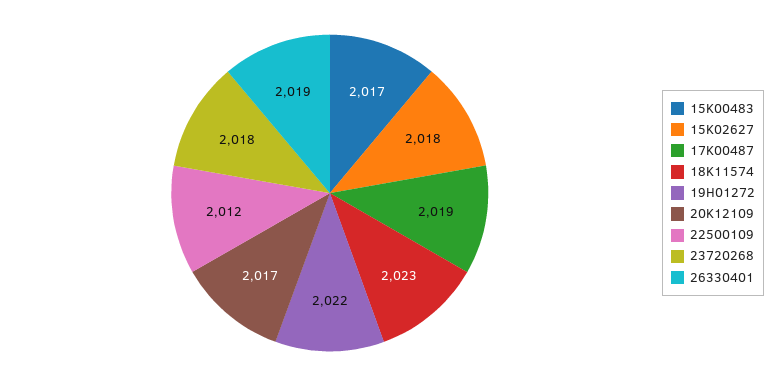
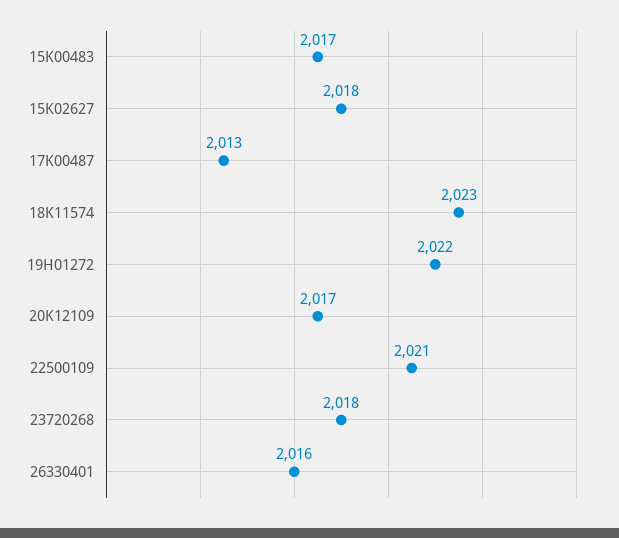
  {
    "15K00483": 2017,
    "15K02627": 2018,
-   "17K00487": 2019,
+   "17K00487": 2013,
    "18K11574": 2023,
    "19H01272": 2022,
    "20K12109": 2017,
-   "22500109": 2012,
+   "22500109": 2021,
    "23720268": 2018,
-   "26330401": 2019
+   "26330401": 2016
  }

